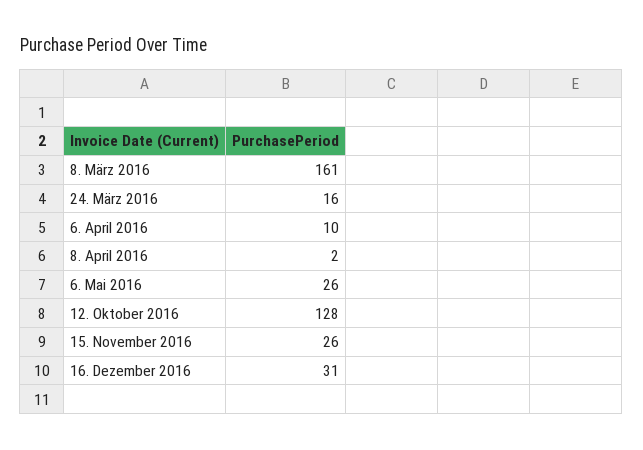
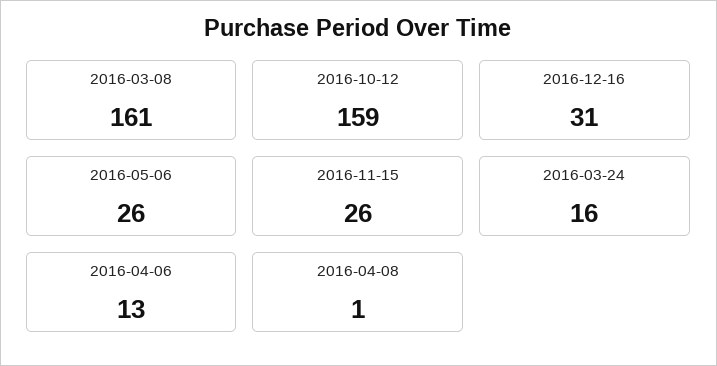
  {
    "8. März 2016": 161,
    "24. März 2016": 16,
-   "6. April 2016": 10,
+   "6. April 2016": 13,
-   "8. April 2016": 2,
+   "8. April 2016": 1,
    "6. Mai 2016": 26,
-   "12. Oktober 2016": 128,
+   "12. Oktober 2016": 159,
    "15. November 2016": 26,
    "16. Dezember 2016": 31
  }

